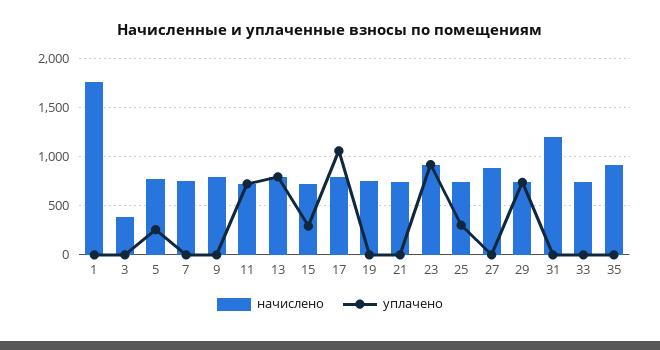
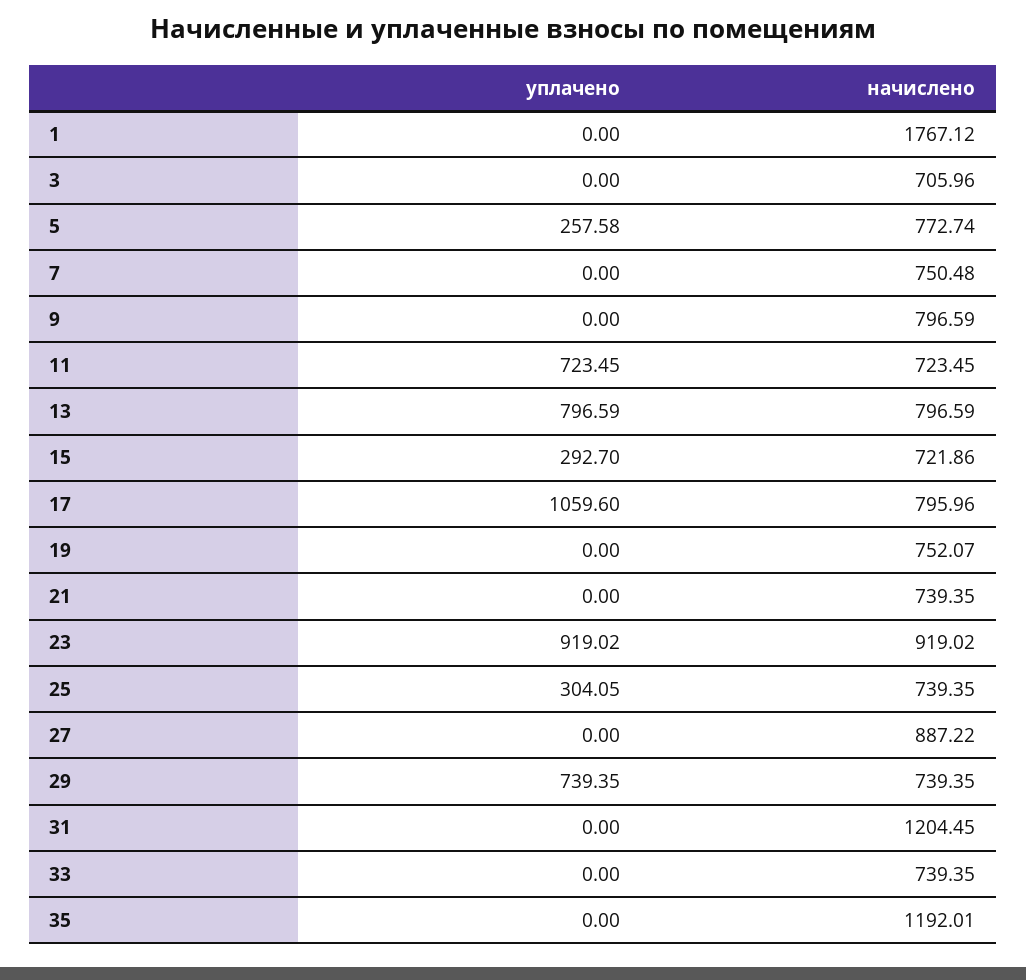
  {
    "начислено": {
      "1": 1767.12,
-     "3": 400,
+     "3": 705.96,
      "5": 772.74,
      "7": 750.48,
      "9": 796.59,
      "11": 723.45,
      "13": 796.59,
      "15": 721.86,
      "17": 795.96,
      "19": 752.07,
      "21": 739.35,
      "23": 919.02,
      "25": 739.35,
      "27": 887.22,
      "29": 739.35,
      "31": 1204.45,
      "33": 739.35,
-     "35": 900
+     "35": 1192.01
    },
    "уплачено": {
      "1": 0,
      "3": 0,
      "5": 257.58,
      "7": 0,
      "9": 0,
      "11": 723.45,
      "13": 796.59,
      "15": 292.7,
      "17": 1059.6,
      "19": 0,
      "21": 0,
      "23": 919.02,
      "25": 304.05,
      "27": 0,
      "29": 739.35,
      "31": 0,
      "33": 0,
      "35": 0
    }
  }

